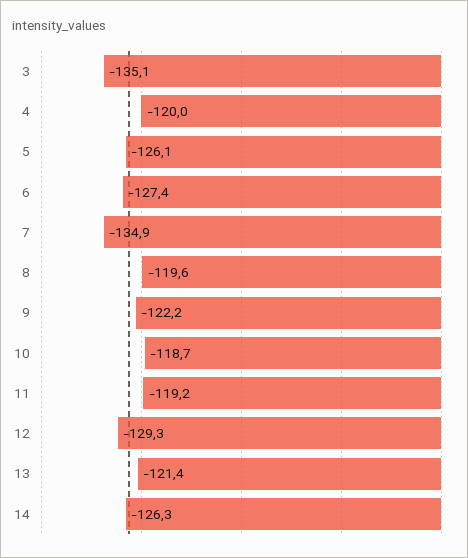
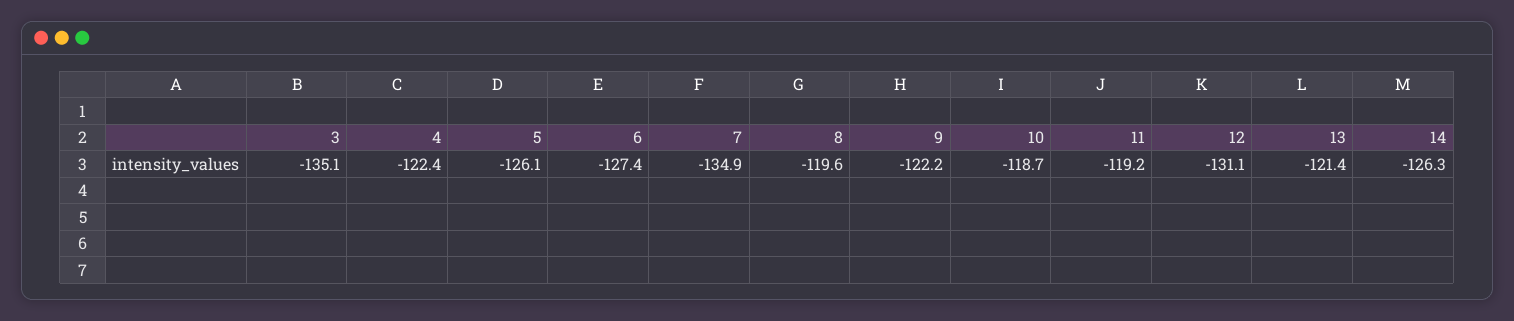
  {
    "3": -135.1,
-   "4": -120,
+   "4": -122.4,
    "5": -126.1,
    "6": -127.4,
    "7": -134.9,
    "8": -119.6,
    "9": -122.2,
    "10": -118.7,
    "11": -119.2,
-   "12": -129.3,
+   "12": -131.1,
    "13": -121.4,
    "14": -126.3
  }

